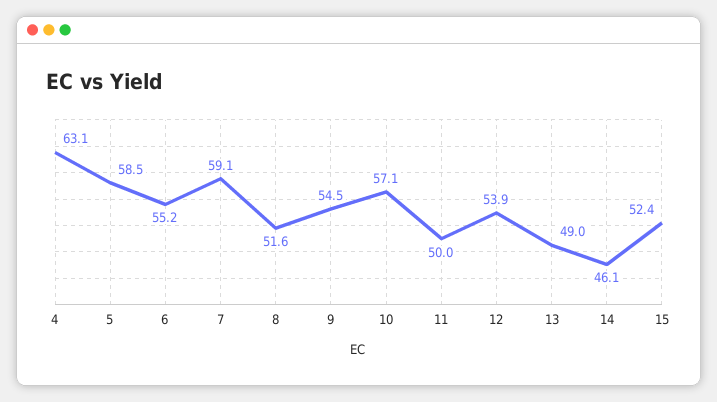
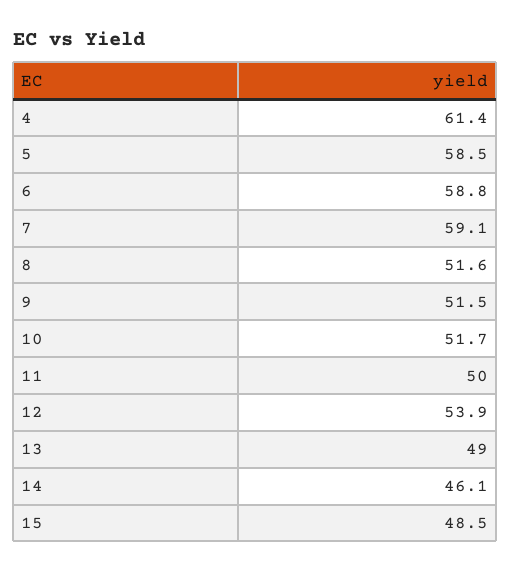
  {
-   "4": 63.1,
+   "4": 61.4,
    "5": 58.5,
-   "6": 55.2,
+   "6": 58.8,
    "7": 59.1,
    "8": 51.6,
-   "9": 54.5,
+   "9": 51.5,
-   "10": 57.1,
+   "10": 51.7,
    "11": 50,
    "12": 53.9,
    "13": 49,
    "14": 46.1,
-   "15": 52.4
+   "15": 48.5
  }

